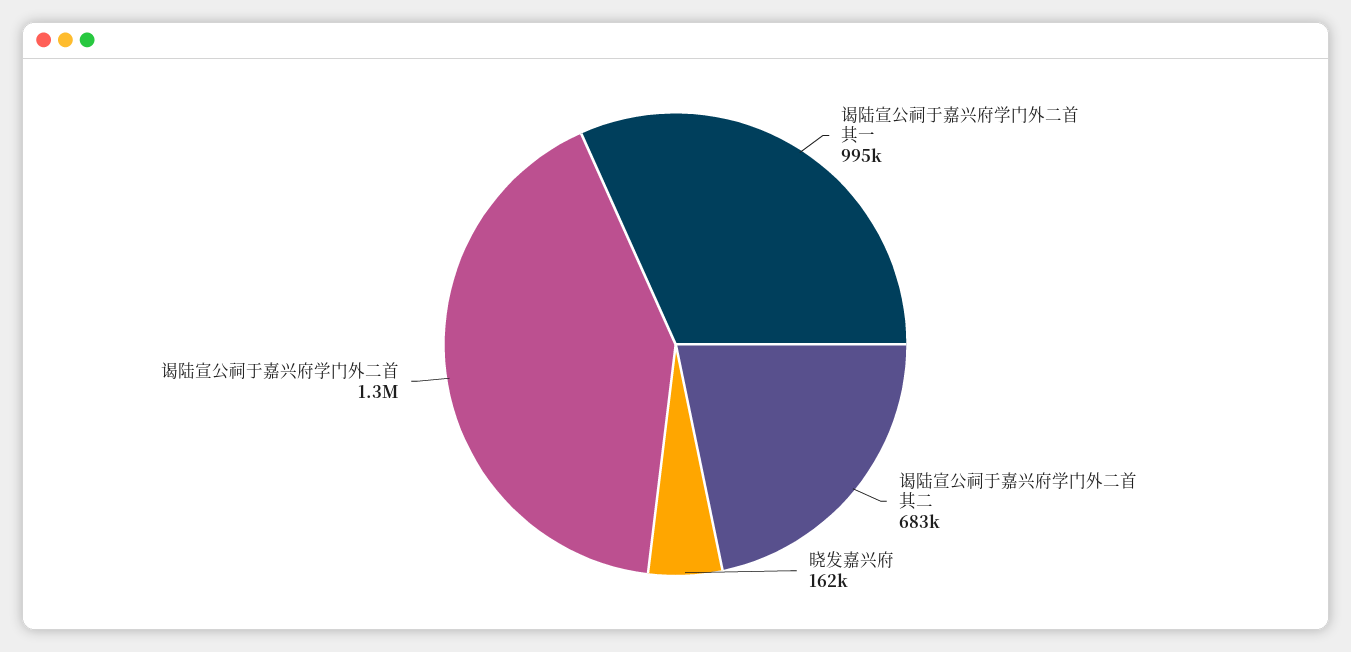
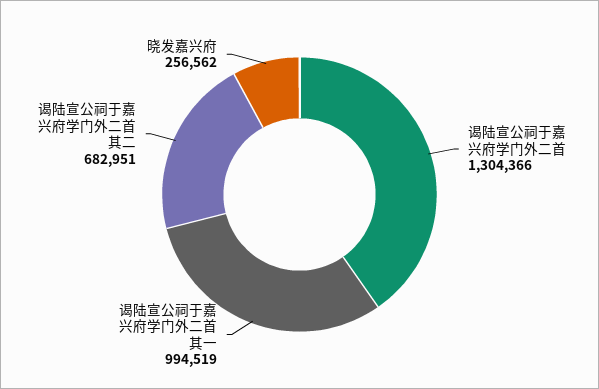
  {
    "谒陆宣公祠于嘉兴府学门外二首 其一": 994519,
    "谒陆宣公祠于嘉兴府学门外二首 其二": 682951,
-   "晓发嘉兴府": 162000,
+   "晓发嘉兴府": 256562,
    "谒陆宣公祠于嘉兴府学门外二首": 1304366
  }

